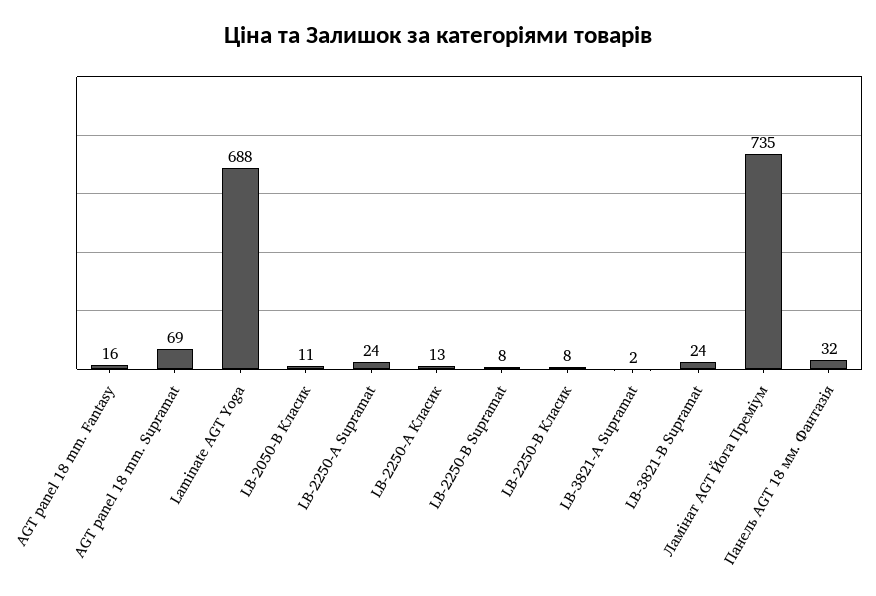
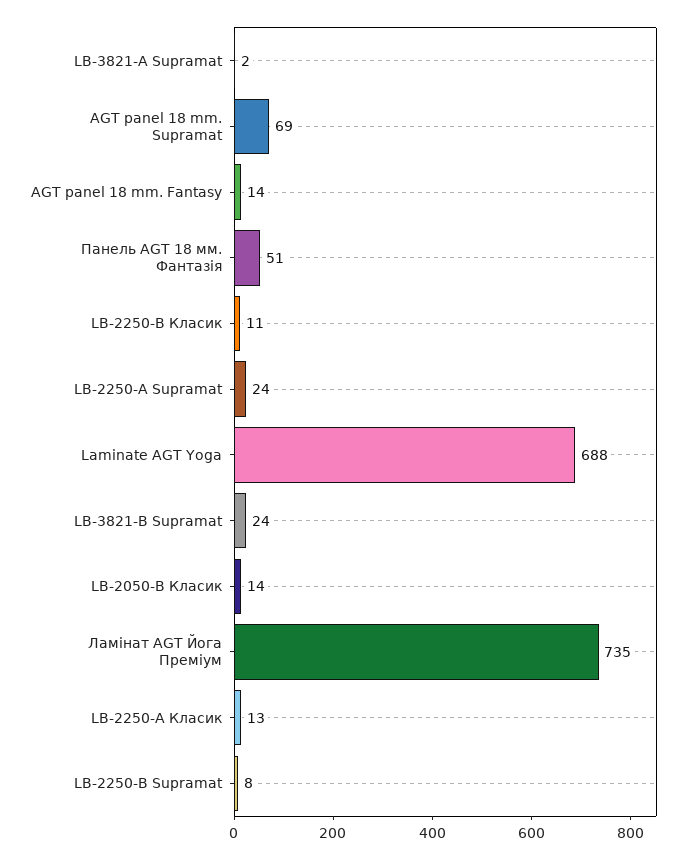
  {
-   "AGT panel 18 mm. Fantasy": 16,
+   "AGT panel 18 mm. Fantasy": 14,
    "AGT panel 18 mm. Supramat": 69,
    "Laminate AGT Yoga": 688,
-   "LB-2050-В Класик": 11,
+   "LB-2050-В Класик": 14,
    "LB-2250-А Supramat": 24,
    "LB-2250-А Класик": 13,
    "LB-2250-В Supramat": 8,
-   "LB-2250-В Класик": 8,
+   "LB-2250-В Класик": 11,
    "LB-3821-А Supramat": 2,
    "LB-3821-В Supramat": 24,
    "Ламінат AGT Йога Преміум": 735,
-   "Панель AGT 18 мм. Фантазія": 32
+   "Панель AGT 18 мм. Фантазія": 51
  }

